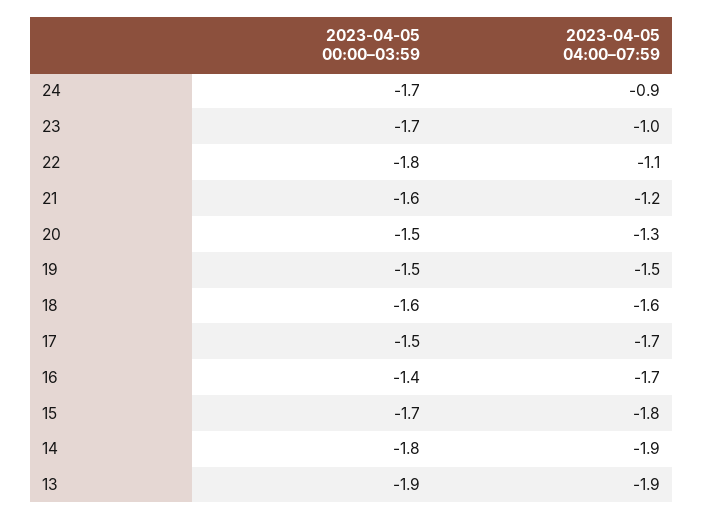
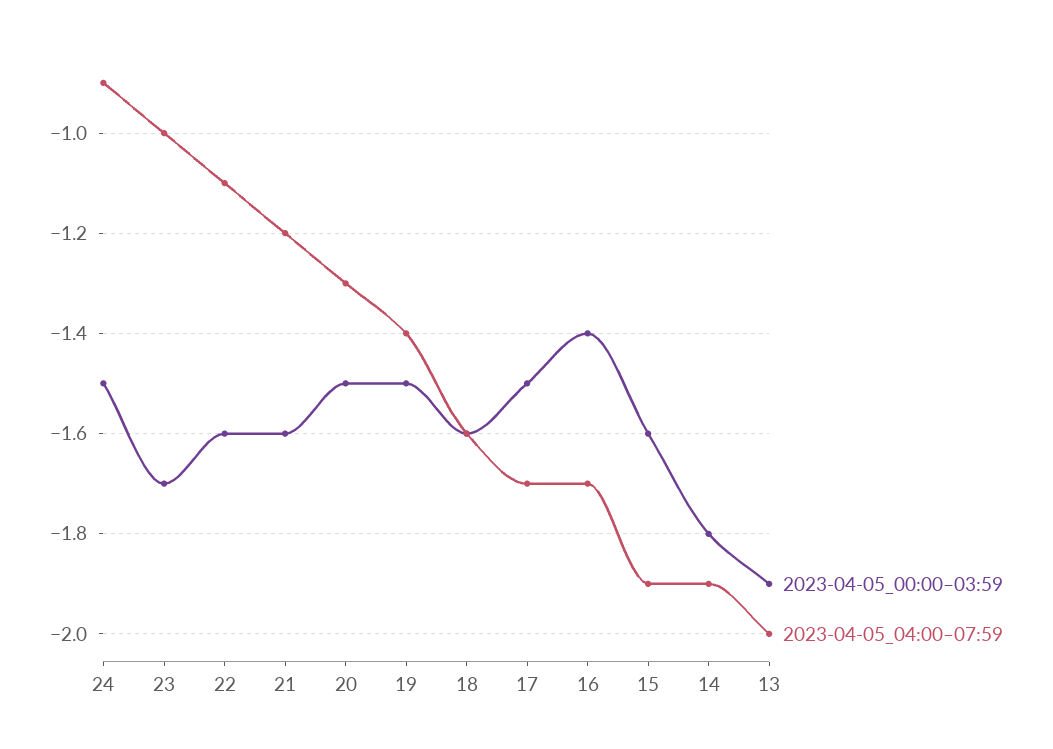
  {
    "2023-04-05 00:00–03:59": {
-     "24": -1.7,
+     "24": -1.5,
      "23": -1.7,
-     "22": -1.8,
+     "22": -1.6,
      "21": -1.6,
      "20": -1.5,
      "19": -1.5,
      "18": -1.6,
      "17": -1.5,
      "16": -1.4,
-     "15": -1.7,
+     "15": -1.6,
      "14": -1.8,
      "13": -1.9
    },
    "2023-04-05 04:00–07:59": {
      "24": -0.9,
      "23": -1,
      "22": -1.1,
      "21": -1.2,
      "20": -1.3,
-     "19": -1.5,
+     "19": -1.4,
      "18": -1.6,
      "17": -1.7,
      "16": -1.7,
-     "15": -1.8,
+     "15": -1.9,
      "14": -1.9,
-     "13": -1.9
+     "13": -2
    }
  }

